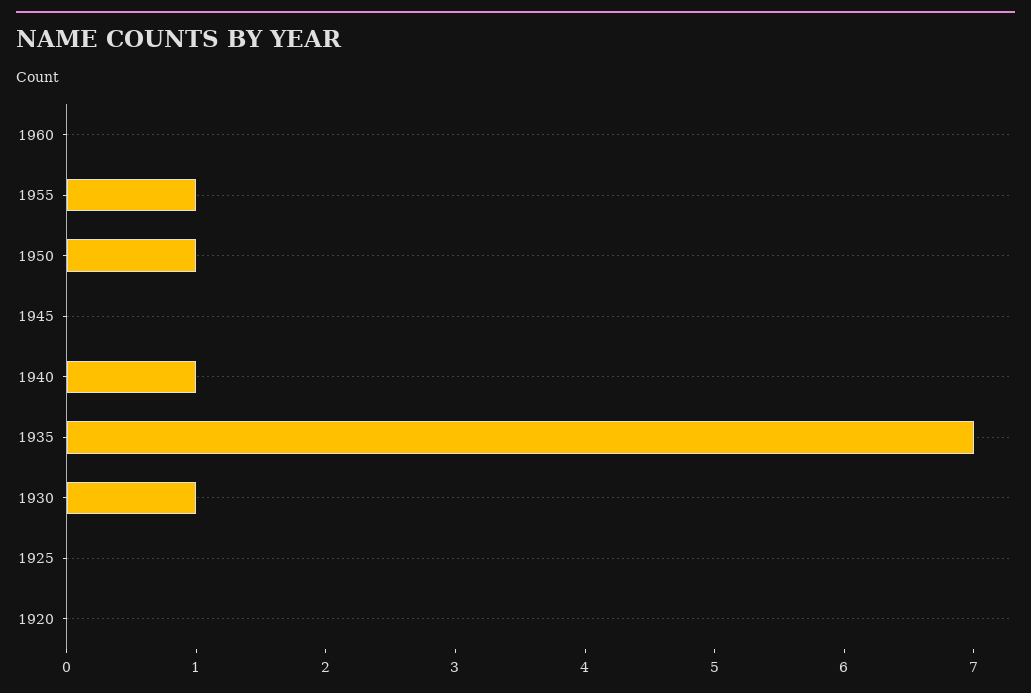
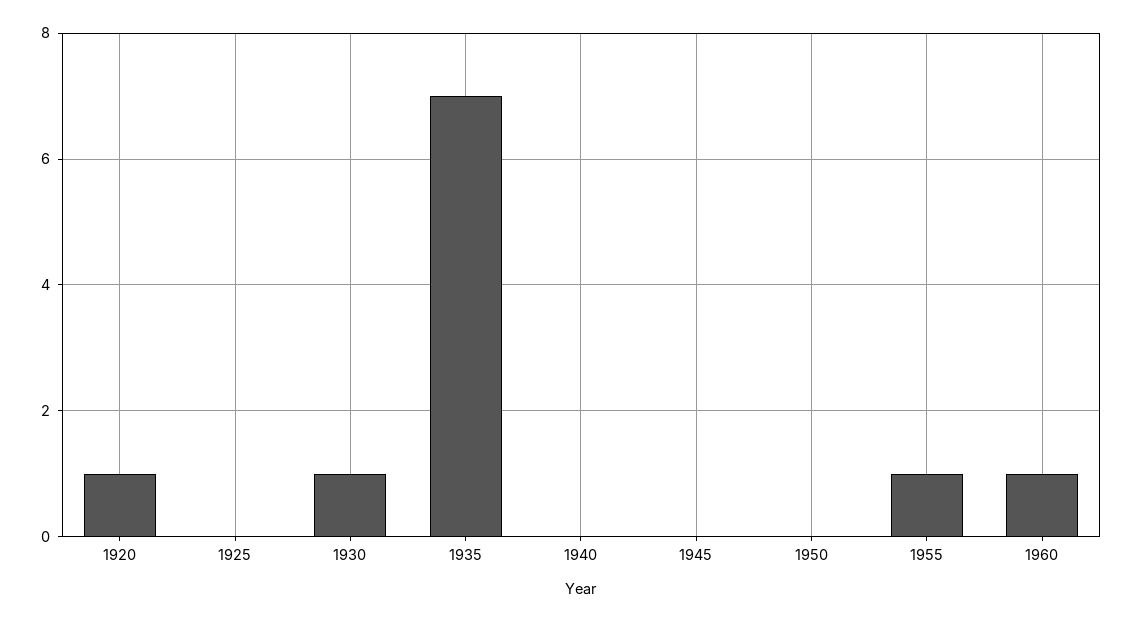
  {
-   "1960": 0,
+   "1960": 1,
    "1955": 1,
-   "1950": 1,
+   "1950": 0,
    "1945": 0,
-   "1940": 1,
+   "1940": 0,
    "1935": 7,
    "1930": 1,
    "1925": 0,
-   "1920": 0
+   "1920": 1
  }

